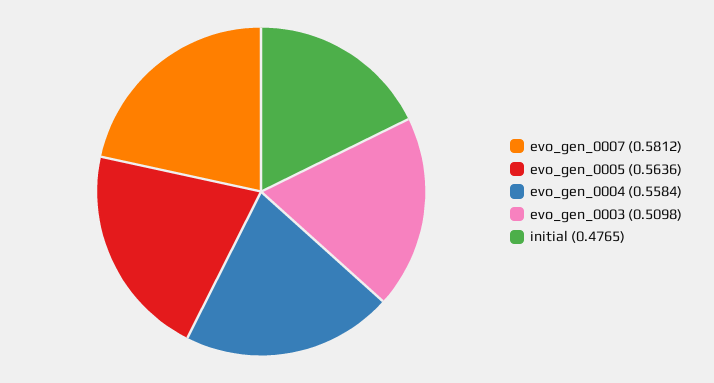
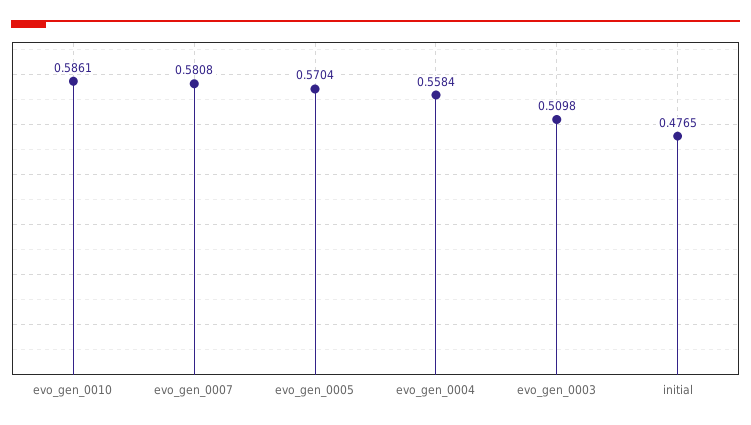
  {
-   "evo_gen_0007": 0.5812,
+   "evo_gen_0007": 0.5808,
-   "evo_gen_0005": 0.5636,
+   "evo_gen_0005": 0.5704,
    "evo_gen_0004": 0.5584,
    "evo_gen_0003": 0.5098,
-   "initial": 0.4765
+   "initial": 0.4765,
+   "evo_gen_0010": 0.5861
  }

